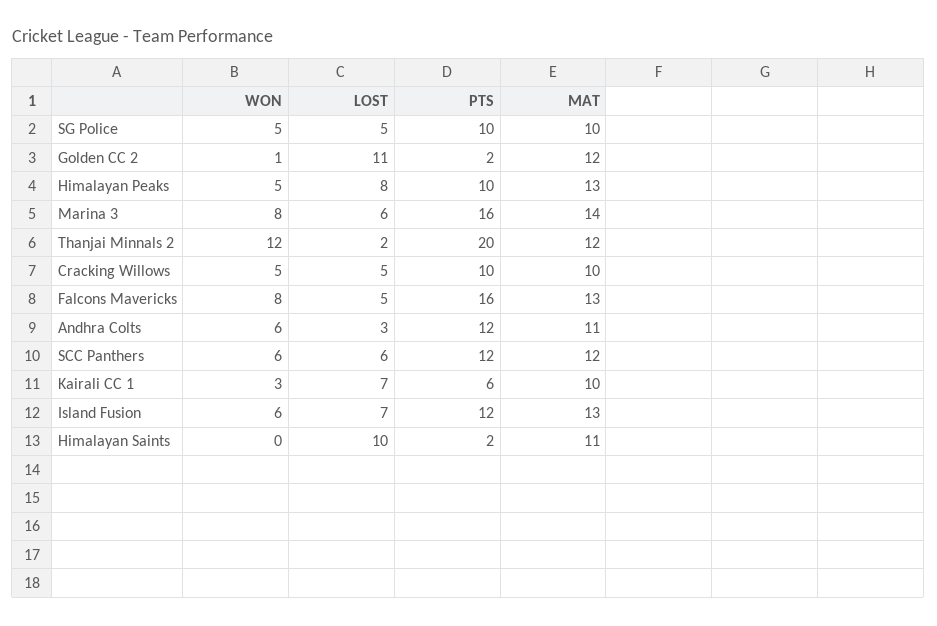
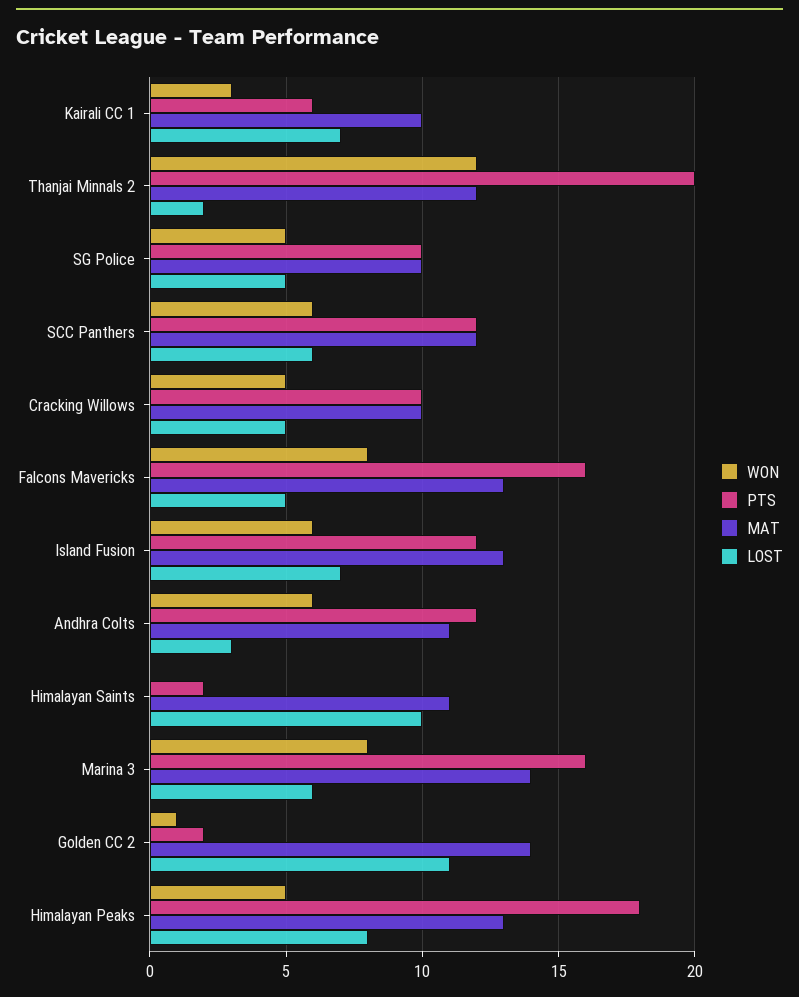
  {
    "WON": {
      "SG Police": 5,
      "Golden CC 2": 1,
      "Himalayan Peaks": 5,
      "Marina 3": 8,
      "Thanjai Minnals 2": 12,
      "Cracking Willows": 5,
      "Falcons Mavericks": 8,
      "Andhra Colts": 6,
      "SCC Panthers": 6,
      "Kairali CC 1": 3,
      "Island Fusion": 6,
      "Himalayan Saints": 0
    },
    "LOST": {
      "SG Police": 5,
      "Golden CC 2": 11,
      "Himalayan Peaks": 8,
      "Marina 3": 6,
      "Thanjai Minnals 2": 2,
      "Cracking Willows": 5,
      "Falcons Mavericks": 5,
      "Andhra Colts": 3,
      "SCC Panthers": 6,
      "Kairali CC 1": 7,
      "Island Fusion": 7,
      "Himalayan Saints": 10
    },
    "PTS": {
      "SG Police": 10,
      "Golden CC 2": 2,
-     "Himalayan Peaks": 10,
+     "Himalayan Peaks": 18,
      "Marina 3": 16,
      "Thanjai Minnals 2": 20,
      "Cracking Willows": 10,
      "Falcons Mavericks": 16,
      "Andhra Colts": 12,
      "SCC Panthers": 12,
      "Kairali CC 1": 6,
      "Island Fusion": 12,
      "Himalayan Saints": 2
    },
    "MAT": {
      "SG Police": 10,
-     "Golden CC 2": 12,
+     "Golden CC 2": 14,
      "Himalayan Peaks": 13,
      "Marina 3": 14,
      "Thanjai Minnals 2": 12,
      "Cracking Willows": 10,
      "Falcons Mavericks": 13,
      "Andhra Colts": 11,
      "SCC Panthers": 12,
      "Kairali CC 1": 10,
      "Island Fusion": 13,
      "Himalayan Saints": 11
    }
  }

